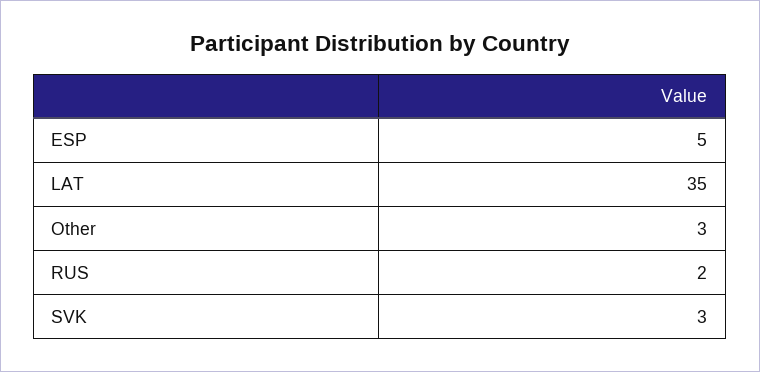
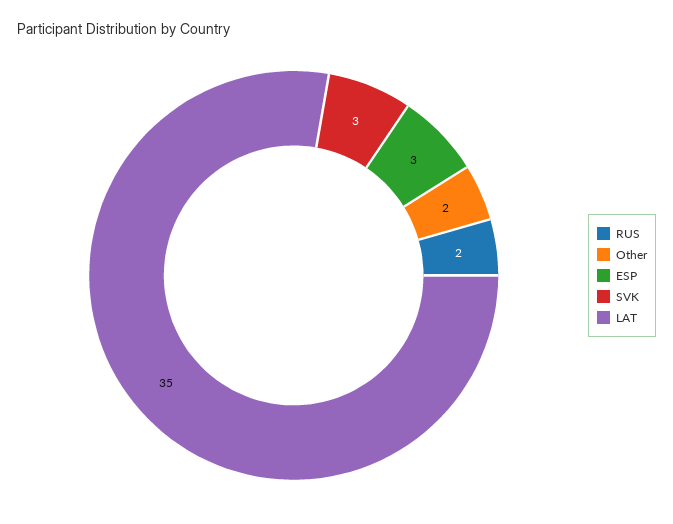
  {
-   "ESP": 5,
+   "ESP": 3,
    "LAT": 35,
-   "Other": 3,
+   "Other": 2,
    "RUS": 2,
    "SVK": 3
  }

